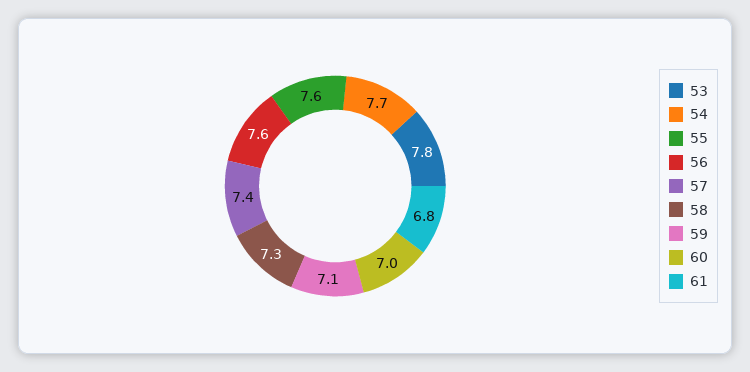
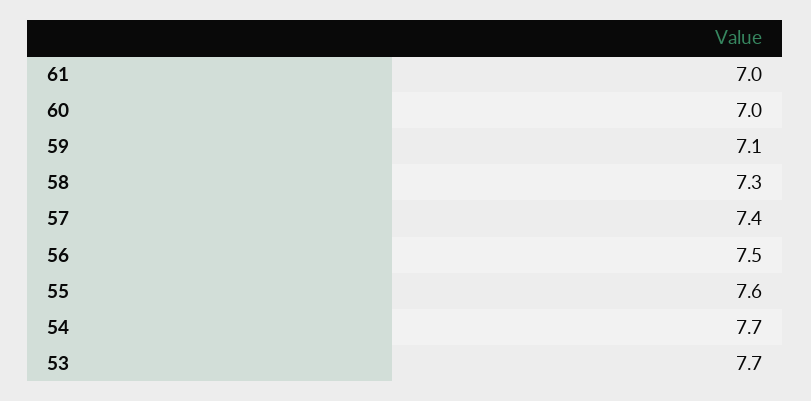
  {
-   "53": 7.8,
+   "53": 7.7,
    "54": 7.7,
    "55": 7.6,
-   "56": 7.6,
+   "56": 7.5,
    "57": 7.4,
    "58": 7.3,
    "59": 7.1,
    "60": 7,
-   "61": 6.8
+   "61": 7
  }

